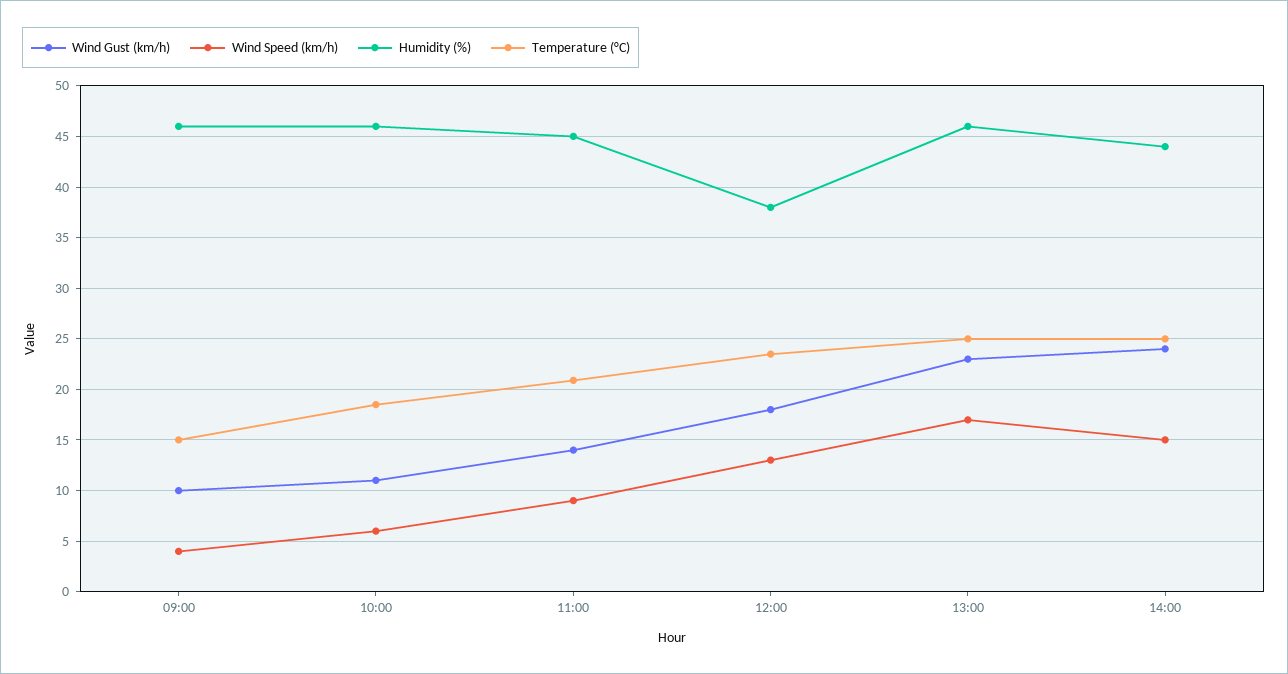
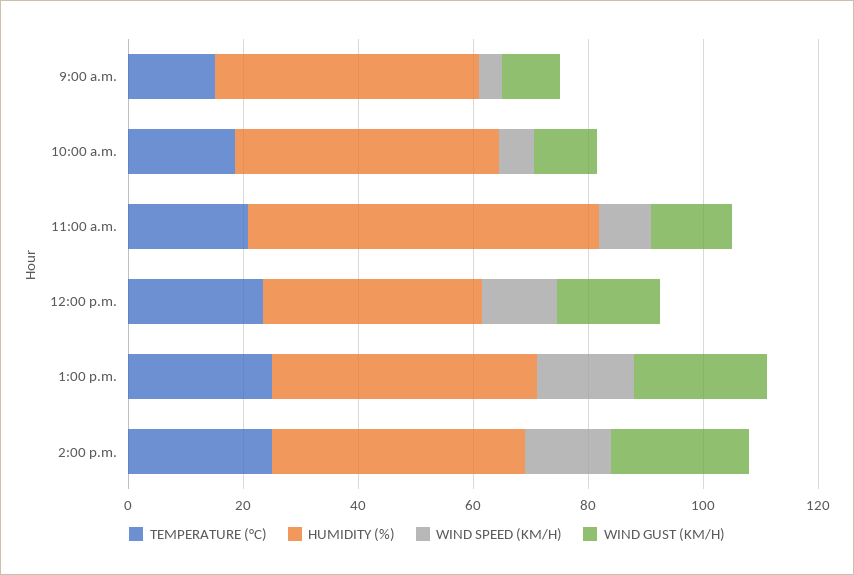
  {
    "Wind Gust (km/h)": {
      "09:00": 10,
      "10:00": 11,
      "11:00": 14,
      "12:00": 18,
      "13:00": 23,
      "14:00": 24
    },
    "Wind Speed (km/h)": {
      "09:00": 4,
      "10:00": 6,
      "11:00": 9,
      "12:00": 13,
      "13:00": 17,
      "14:00": 15
    },
    "Humidity (%)": {
      "09:00": 46,
      "10:00": 46,
-     "11:00": 45,
+     "11:00": 60,
      "12:00": 38,
      "13:00": 46,
      "14:00": 44
    },
    "Temperature (°C)": {
      "09:00": 15,
      "10:00": 19,
      "11:00": 21,
      "12:00": 24,
      "13:00": 25,
      "14:00": 25
    }
  }

